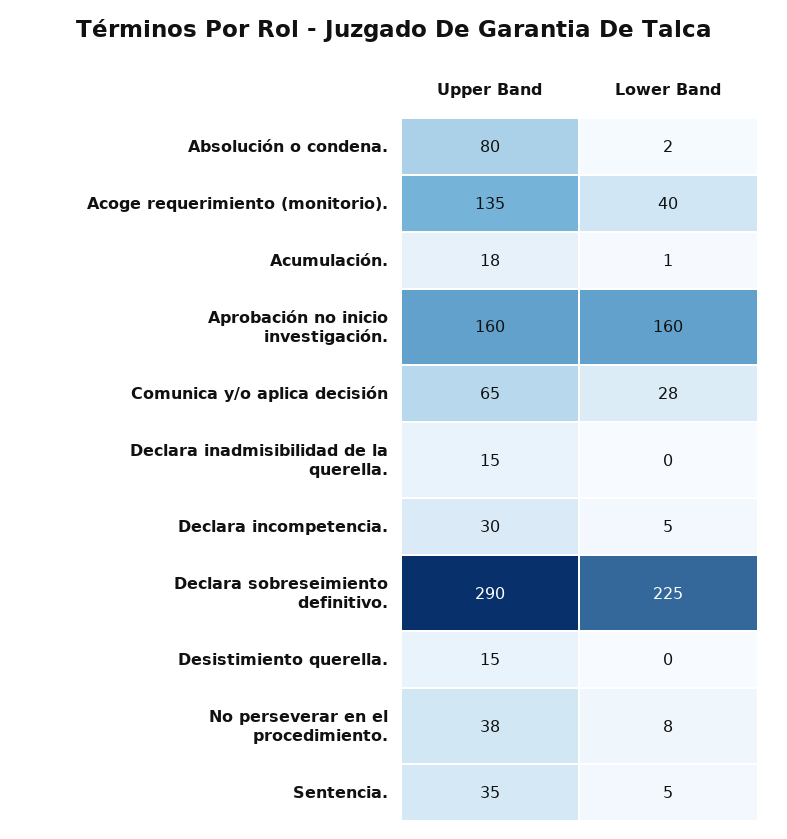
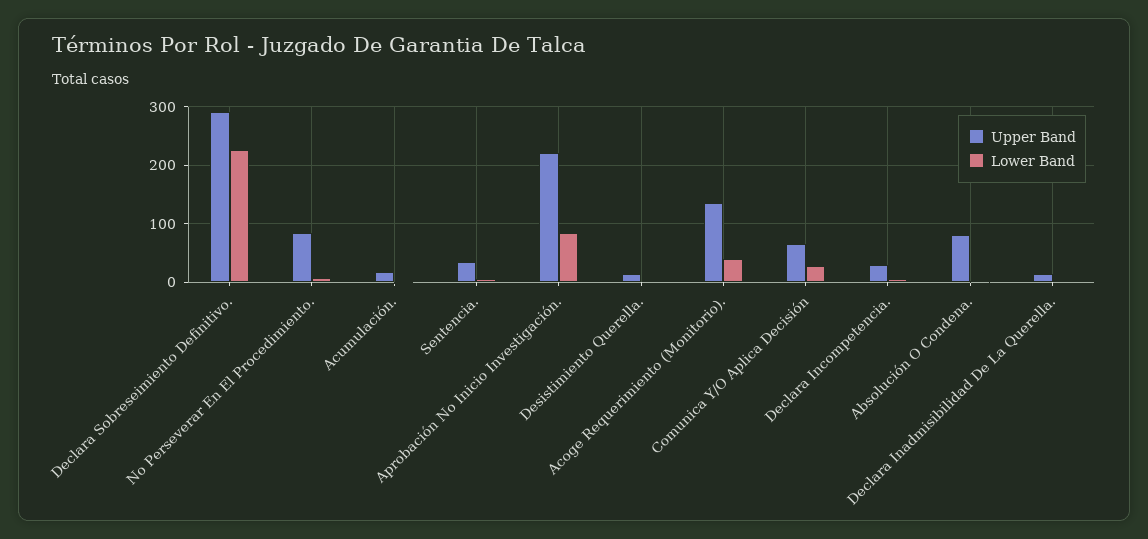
  {
    "Upper Band": {
      "Absolución o condena.": 80,
      "Acoge requerimiento (monitorio).": 135,
      "Acumulación.": 18,
-     "Aprobación no inicio investigación.": 160,
+     "Aprobación no inicio investigación.": 220,
      "Comunica y/o aplica decisión": 65,
      "Declara inadmisibilidad de la querella.": 15,
      "Declara incompetencia.": 30,
      "Declara sobreseimiento definitivo.": 290,
      "Desistimiento querella.": 15,
-     "No perseverar en el procedimiento.": 38,
+     "No perseverar en el procedimiento.": 80,
      "Sentencia.": 35
    },
    "Lower Band": {
      "Absolución o condena.": 2,
      "Acoge requerimiento (monitorio).": 40,
      "Acumulación.": 1,
-     "Aprobación no inicio investigación.": 160,
+     "Aprobación no inicio investigación.": 80,
      "Comunica y/o aplica decisión": 28,
      "Declara inadmisibilidad de la querella.": 0,
      "Declara incompetencia.": 5,
      "Declara sobreseimiento definitivo.": 225,
      "Desistimiento querella.": 0,
      "No perseverar en el procedimiento.": 8,
      "Sentencia.": 5
    }
  }

